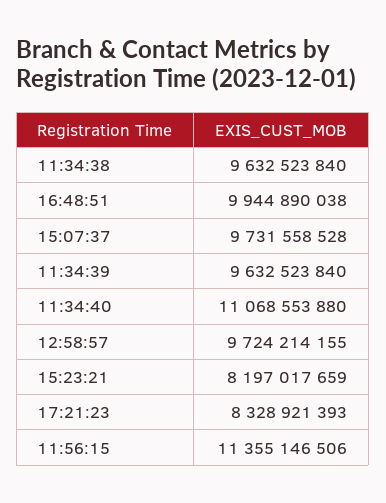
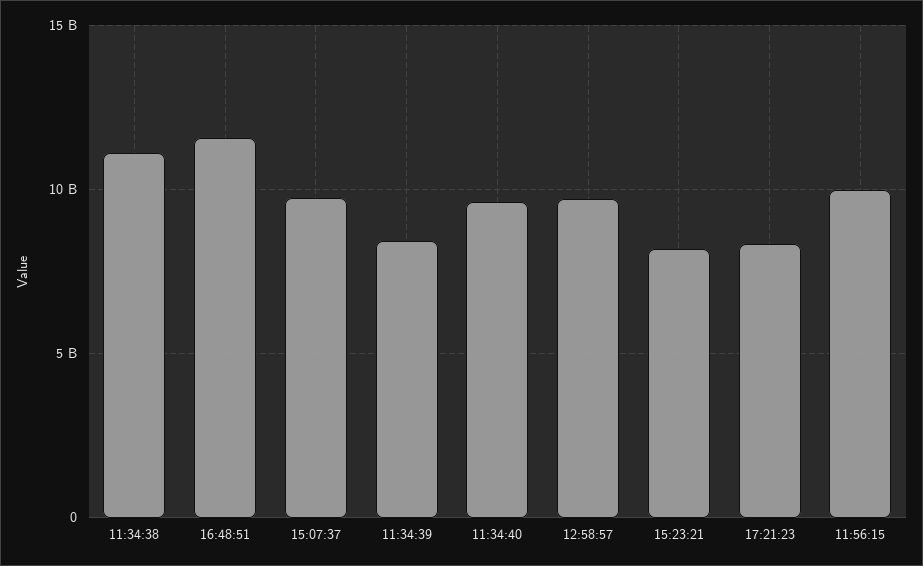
  {
-   "11:34:38": 9632523840,
+   "11:34:38": 11000000000,
-   "16:48:51": 9944890038,
+   "16:48:51": 11500000000,
    "15:07:37": 9731558528,
-   "11:34:39": 9632523840,
+   "11:34:39": 8500000000,
-   "11:34:40": 11068553880,
+   "11:34:40": 9500000000,
    "12:58:57": 9724214155,
    "15:23:21": 8197017659,
    "17:21:23": 8328921393,
-   "11:56:15": 11355146506
+   "11:56:15": 10000000000
  }

